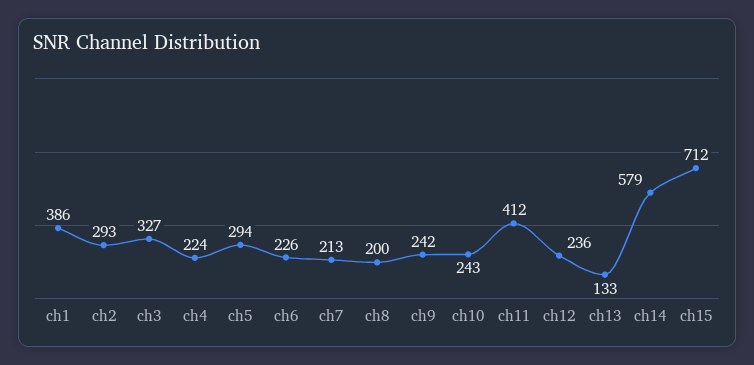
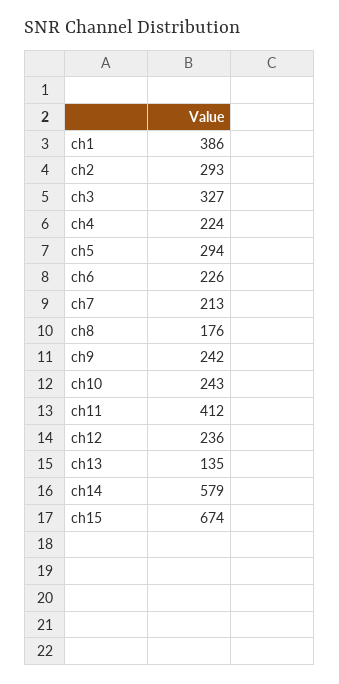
  {
    "ch1": 386,
    "ch2": 293,
    "ch3": 327,
    "ch4": 224,
    "ch5": 294,
    "ch6": 226,
    "ch7": 213,
-   "ch8": 200,
+   "ch8": 176,
    "ch9": 242,
    "ch10": 243,
    "ch11": 412,
    "ch12": 236,
-   "ch13": 133,
+   "ch13": 135,
    "ch14": 579,
-   "ch15": 712
+   "ch15": 674
  }

